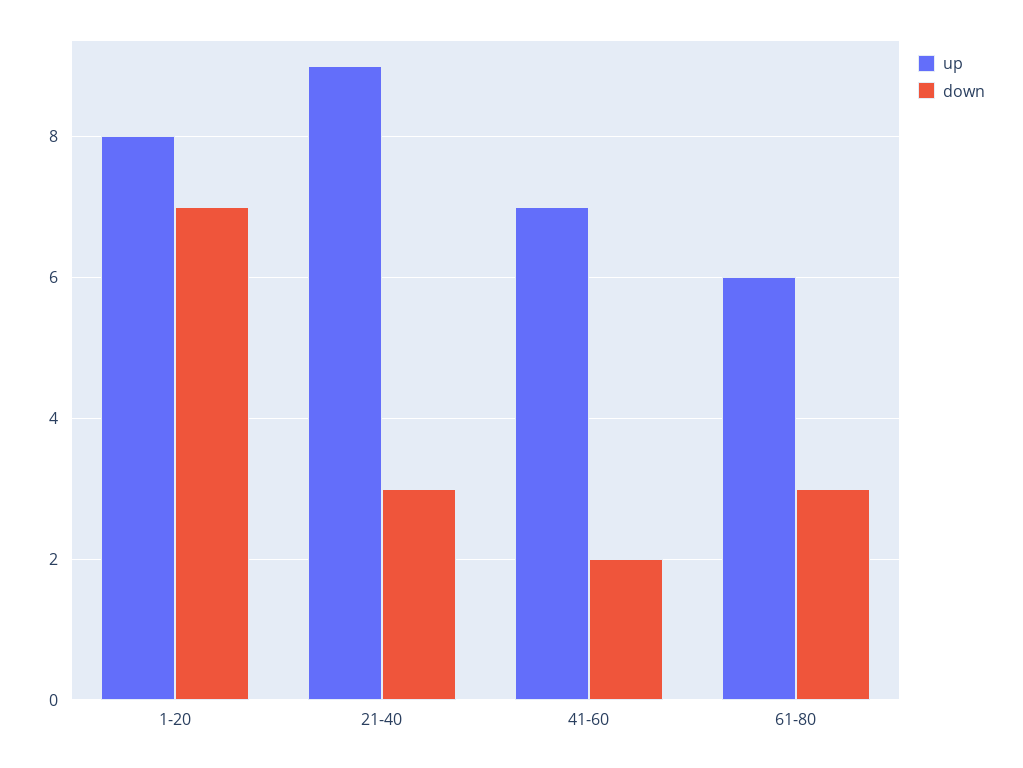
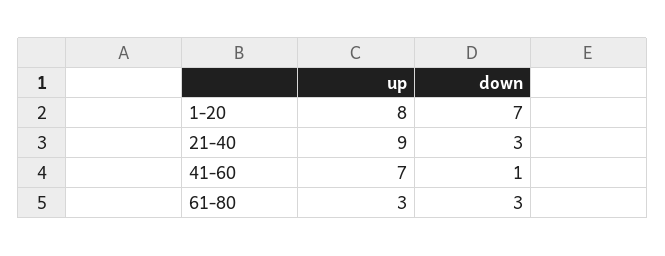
  {
    "up": {
      "1-20": 8,
      "21-40": 9,
      "41-60": 7,
-     "61-80": 6
+     "61-80": 3
    },
    "down": {
      "1-20": 7,
      "21-40": 3,
-     "41-60": 2,
+     "41-60": 1,
      "61-80": 3
    }
  }

